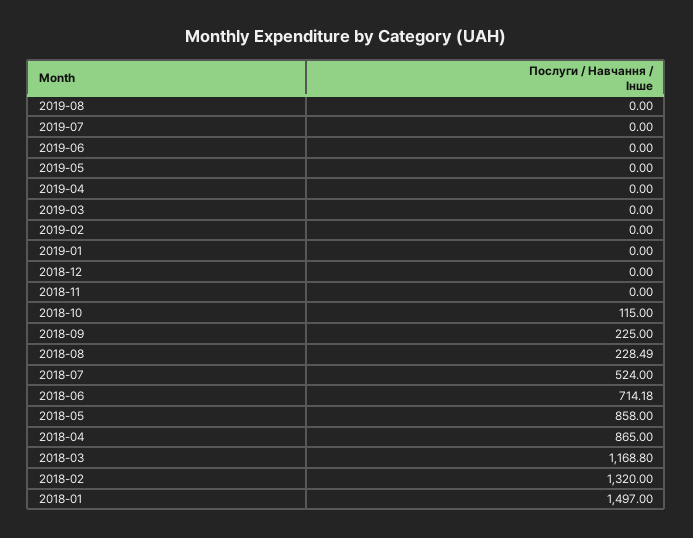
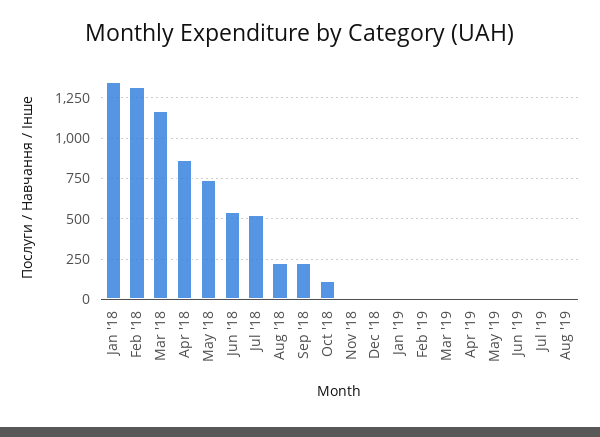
  {
    "2019-08": 0,
    "2019-07": 0,
    "2019-06": 0,
    "2019-05": 0,
    "2019-04": 0,
    "2019-03": 0,
    "2019-02": 0,
    "2019-01": 0,
    "2018-12": 0,
    "2018-11": 0,
    "2018-10": 115,
    "2018-09": 225,
    "2018-08": 228.49,
    "2018-07": 524,
-   "2018-06": 714.18,
+   "2018-06": 550,
-   "2018-05": 858,
+   "2018-05": 750,
    "2018-04": 865,
    "2018-03": 1168.8,
    "2018-02": 1320,
-   "2018-01": 1497
+   "2018-01": 1350
  }

